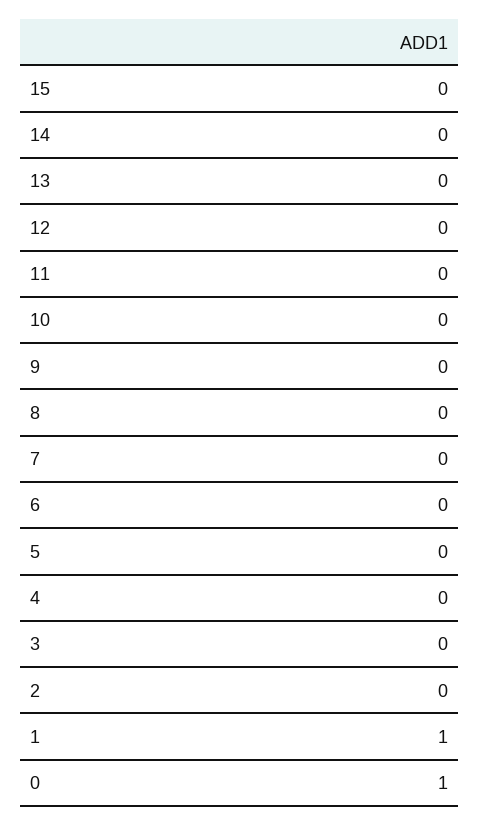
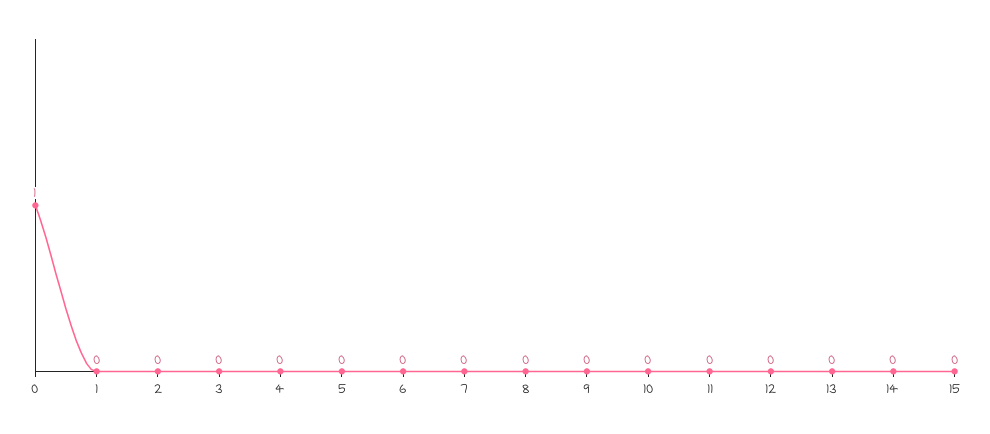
  {
    "15": 0,
    "14": 0,
    "13": 0,
    "12": 0,
    "11": 0,
    "10": 0,
    "9": 0,
    "8": 0,
    "7": 0,
    "6": 0,
    "5": 0,
    "4": 0,
    "3": 0,
    "2": 0,
-   "1": 1,
+   "1": 0,
    "0": 1
  }

